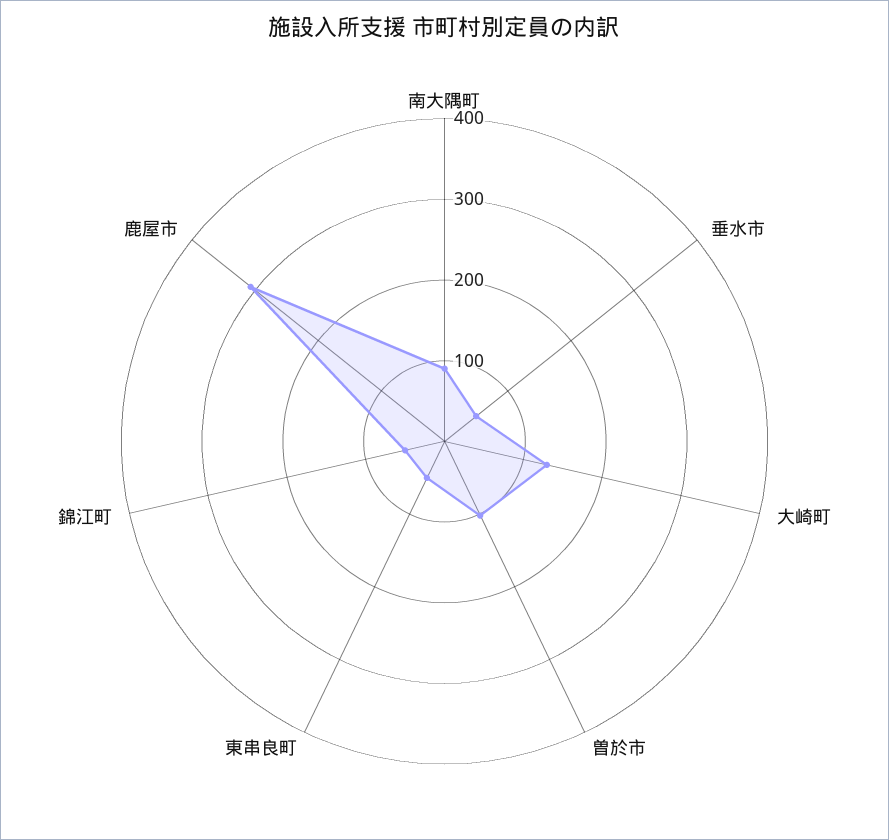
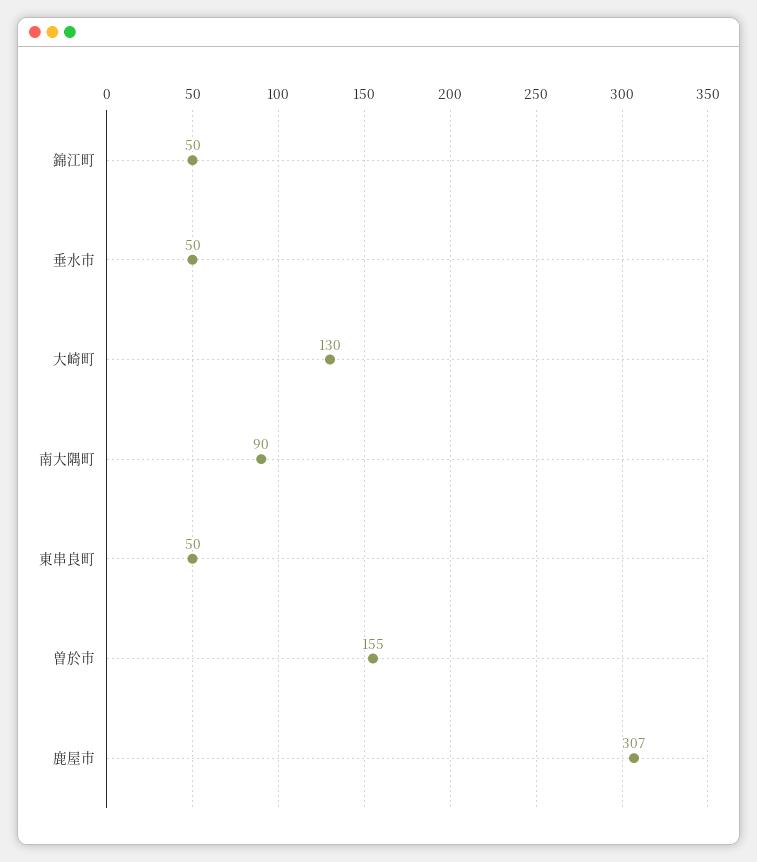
  {
    "南大隅町": 90,
    "垂水市": 50,
    "大崎町": 130,
-   "曽於市": 100,
+   "曽於市": 155,
    "東串良町": 50,
    "錦江町": 50,
    "鹿屋市": 307
  }

